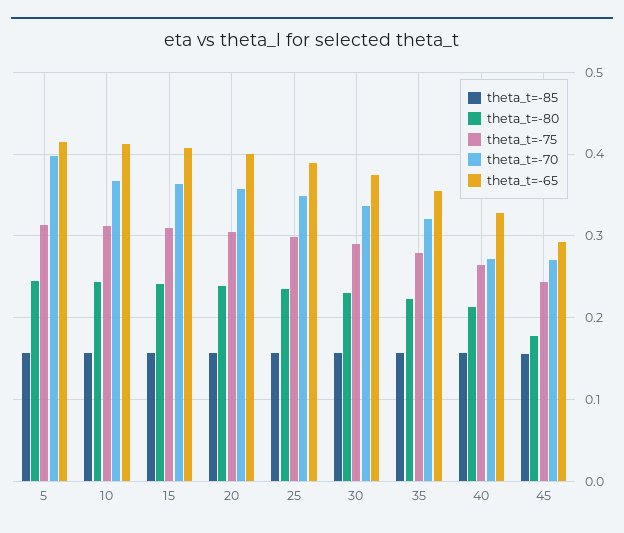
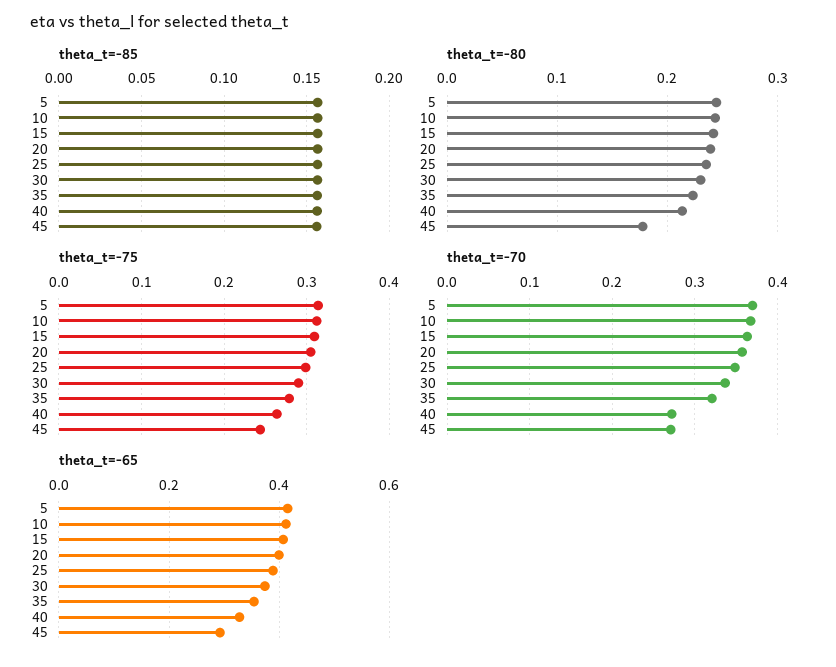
  {
    "theta_t=-85": {
      "5": 0.155,
      "10": 0.155,
      "15": 0.155,
      "20": 0.155,
      "25": 0.155,
      "30": 0.155,
      "35": 0.155,
      "40": 0.155,
      "45": 0.155
    },
    "theta_t=-80": {
      "5": 0.24,
      "10": 0.24,
      "15": 0.24,
      "20": 0.24,
      "25": 0.24,
      "30": 0.23,
      "35": 0.22,
      "40": 0.21,
      "45": 0.18
    },
    "theta_t=-75": {
      "5": 0.31,
      "10": 0.31,
      "15": 0.31,
      "20": 0.3,
      "25": 0.3,
      "30": 0.29,
      "35": 0.28,
      "40": 0.26,
      "45": 0.24
    },
    "theta_t=-70": {
-     "5": 0.4,
+     "5": 0.37,
      "10": 0.37,
      "15": 0.36,
      "20": 0.36,
      "25": 0.35,
      "30": 0.34,
      "35": 0.32,
      "40": 0.27,
      "45": 0.27
    },
    "theta_t=-65": {
      "5": 0.42,
      "10": 0.41,
      "15": 0.41,
      "20": 0.4,
      "25": 0.39,
      "30": 0.37,
      "35": 0.35,
      "40": 0.33,
      "45": 0.29
    }
  }

